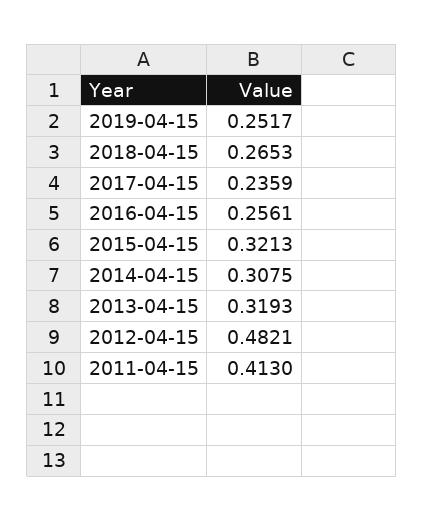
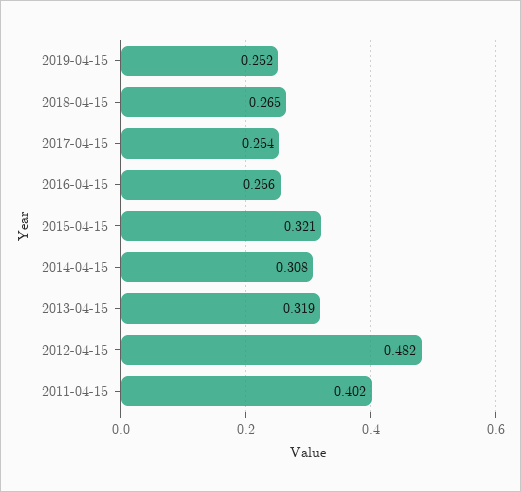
  {
    "2019-04-15": 0.2517,
    "2018-04-15": 0.2653,
-   "2017-04-15": 0.2359,
+   "2017-04-15": 0.254,
    "2016-04-15": 0.2561,
    "2015-04-15": 0.3213,
    "2014-04-15": 0.3075,
    "2013-04-15": 0.3193,
    "2012-04-15": 0.4821,
-   "2011-04-15": 0.413
+   "2011-04-15": 0.402
  }

